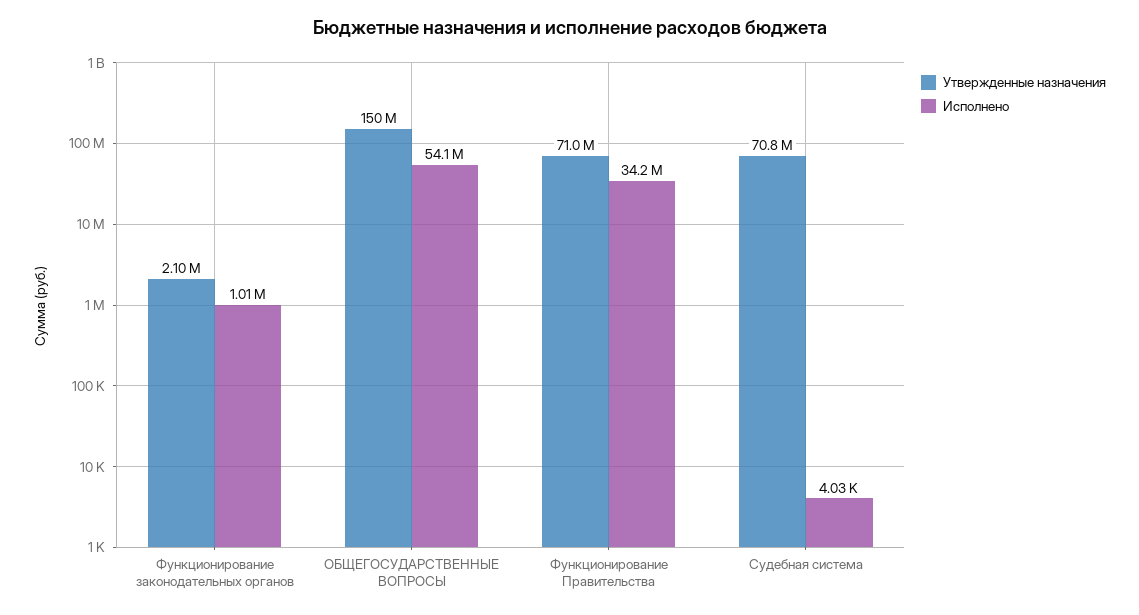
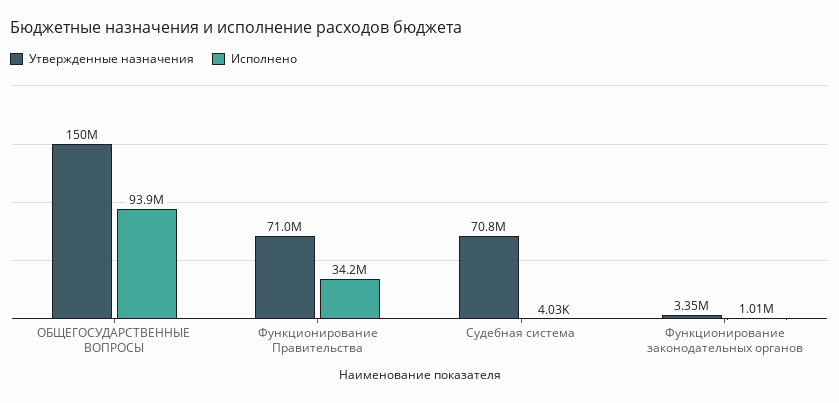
  {
    "Утвержденные назначения": {
-     "Функционирование законодательных органов": 2100000,
+     "Функционирование законодательных органов": 3350000,
      "ОБЩЕГОСУДАРСТВЕННЫЕ ВОПРОСЫ": 150000000,
      "Функционирование Правительства": 71000000,
      "Судебная система": 70800000
    },
    "Исполнено": {
      "Функционирование законодательных органов": 1010000,
-     "ОБЩЕГОСУДАРСТВЕННЫЕ ВОПРОСЫ": 54100000,
+     "ОБЩЕГОСУДАРСТВЕННЫЕ ВОПРОСЫ": 93900000,
      "Функционирование Правительства": 34200000,
      "Судебная система": 4030
    }
  }

